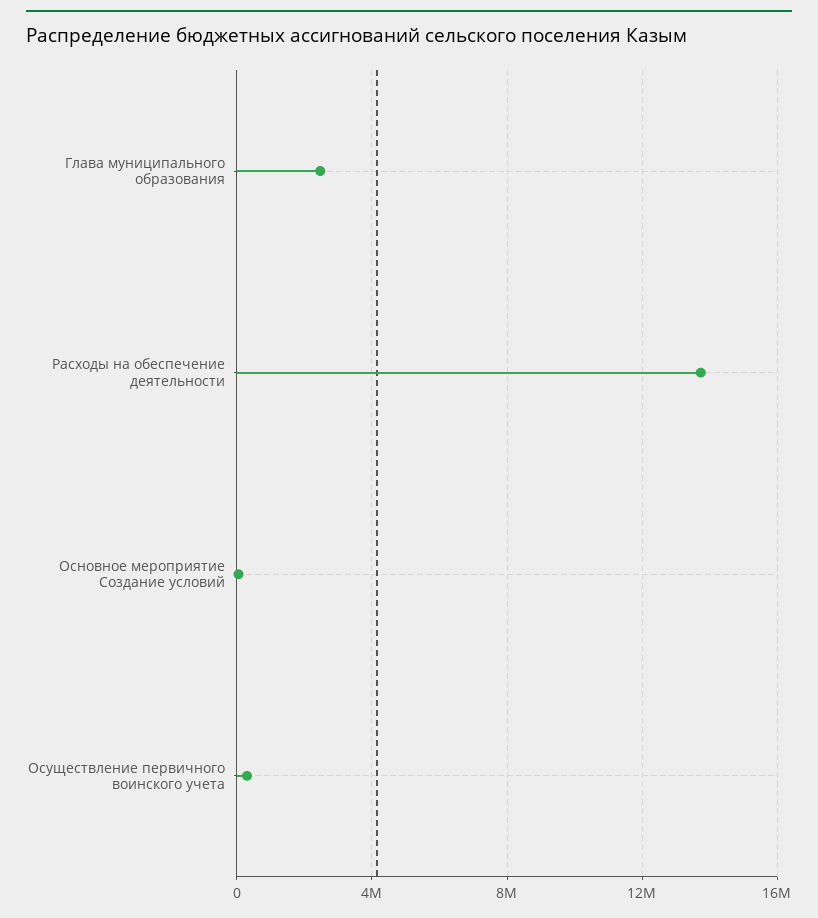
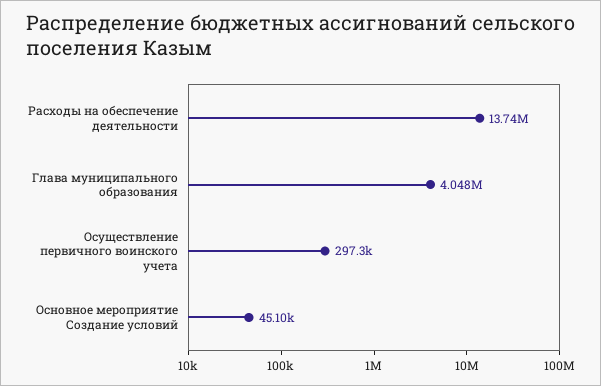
  {
-   "Глава муниципального образования": 2500000,
+   "Глава муниципального образования": 4048000,
    "Расходы на обеспечение деятельности": 13740000,
    "Основное мероприятие Создание условий": 45100,
    "Осуществление первичного воинского учета": 297300
  }

